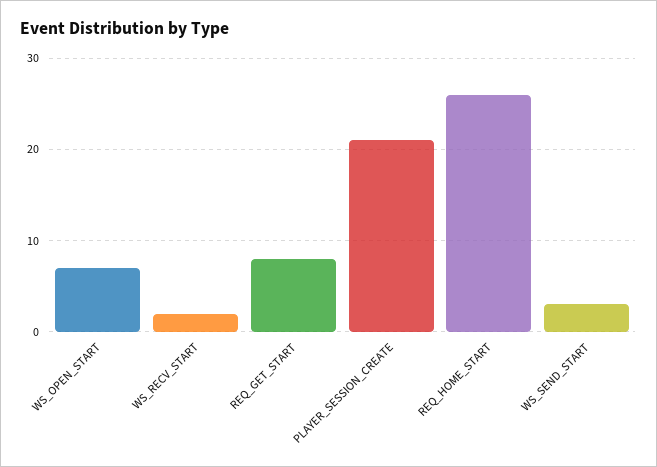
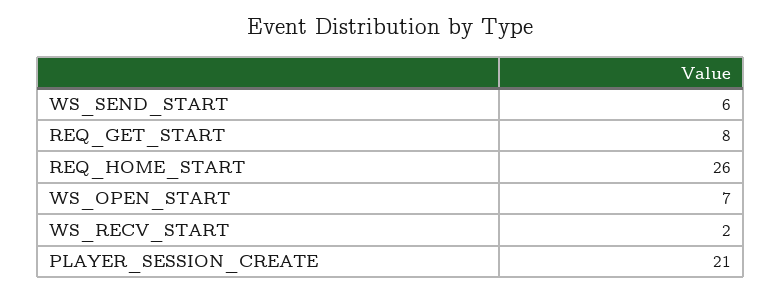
  {
    "WS_OPEN_START": 7,
    "WS_RECV_START": 2,
    "REQ_GET_START": 8,
    "PLAYER_SESSION_CREATE": 21,
    "REQ_HOME_START": 26,
-   "WS_SEND_START": 3
+   "WS_SEND_START": 6
  }

